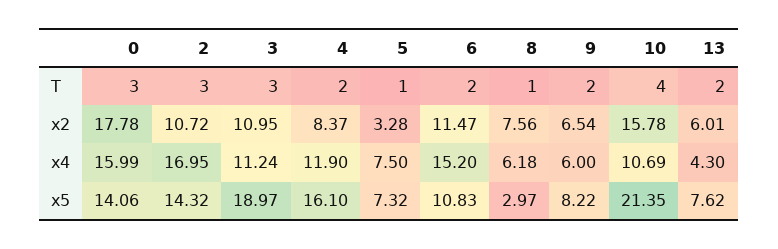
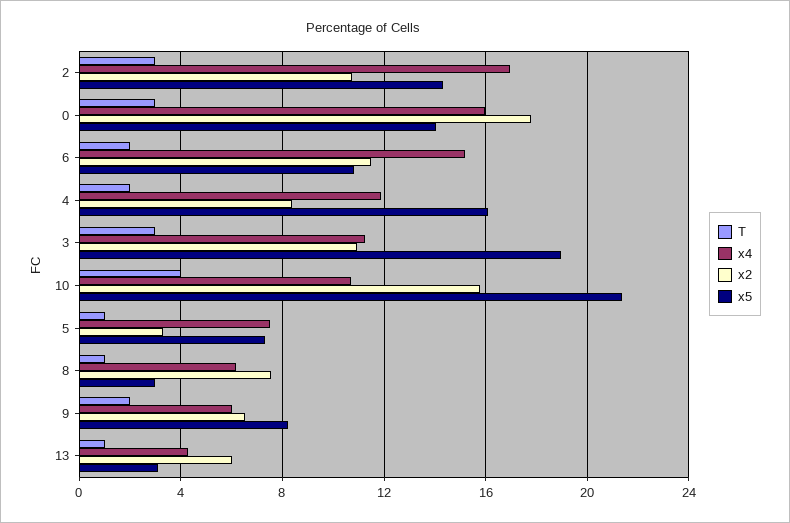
  {
    "T": {
      "0": 3,
      "2": 3,
      "3": 3,
      "4": 2,
      "5": 1,
      "6": 2,
      "8": 1,
      "9": 2,
      "10": 4,
-     "13": 2
+     "13": 1
    },
    "x2": {
      "0": 17.78,
      "2": 10.72,
      "3": 10.95,
      "4": 8.37,
      "5": 3.28,
      "6": 11.47,
      "8": 7.56,
      "9": 6.54,
      "10": 15.78,
      "13": 6.01
    },
    "x4": {
      "0": 15.99,
      "2": 16.95,
      "3": 11.24,
      "4": 11.9,
      "5": 7.5,
      "6": 15.2,
      "8": 6.18,
      "9": 6,
      "10": 10.69,
      "13": 4.3
    },
    "x5": {
      "0": 14.06,
      "2": 14.32,
      "3": 18.97,
      "4": 16.1,
      "5": 7.32,
      "6": 10.83,
      "8": 2.97,
      "9": 8.22,
      "10": 21.35,
-     "13": 7.62
+     "13": 3
    }
  }

